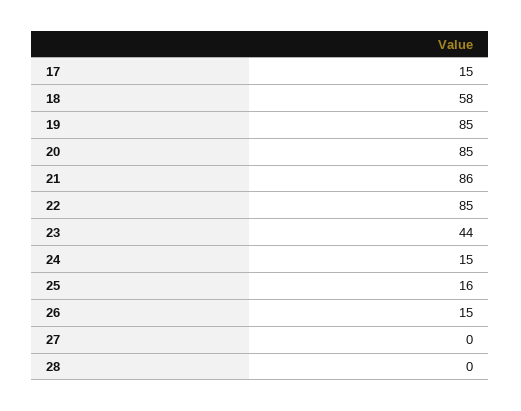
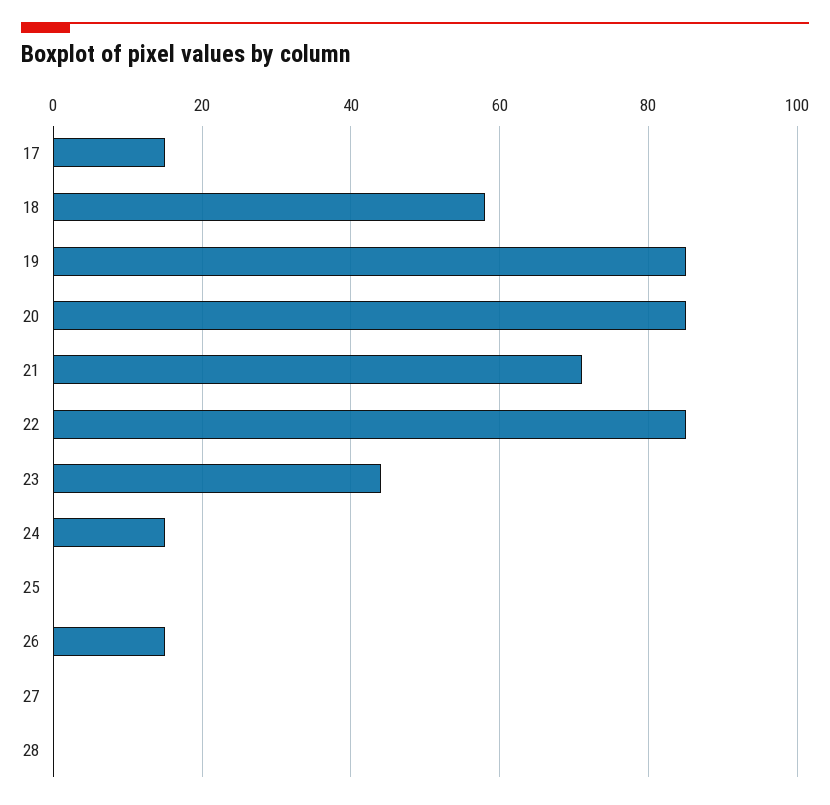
  {
    "17": 15,
    "18": 58,
    "19": 85,
    "20": 85,
-   "21": 86,
+   "21": 70,
    "22": 85,
    "23": 44,
    "24": 15,
-   "25": 16,
+   "25": 0,
    "26": 15,
    "27": 0,
    "28": 0
  }

